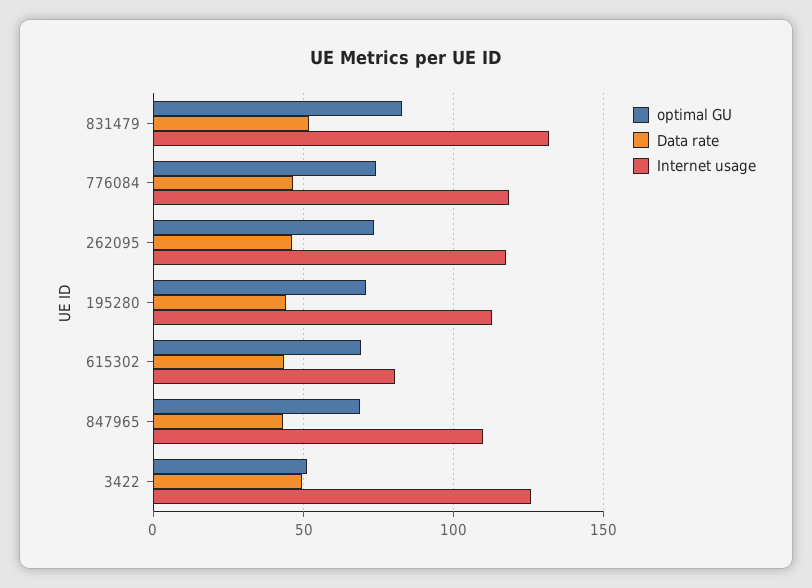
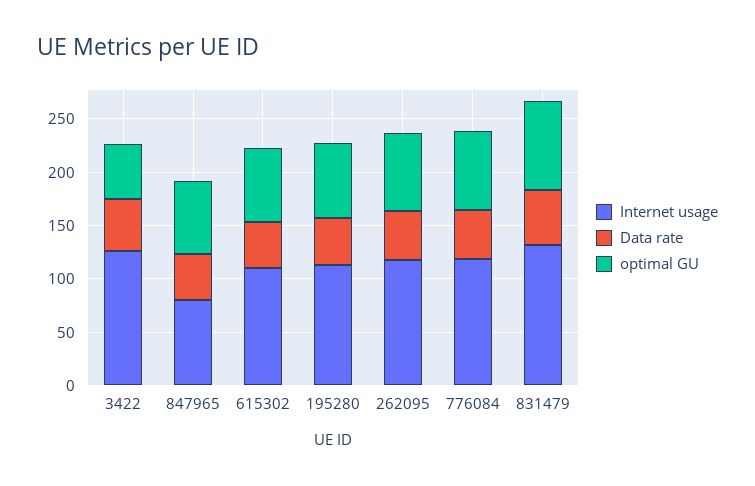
  {
    "optimal GU": {
      "831479": 85,
      "776084": 75,
      "262095": 75,
      "195280": 70,
      "615302": 70,
      "847965": 70,
      "3422": 50
    },
    "Data rate": {
      "831479": 50,
      "776084": 45,
      "262095": 45,
      "195280": 45,
      "615302": 45,
      "847965": 45,
      "3422": 50
    },
    "Internet usage": {
      "831479": 130,
      "776084": 120,
      "262095": 115,
      "195280": 115,
-     "615302": 80,
+     "615302": 110,
-     "847965": 110,
+     "847965": 80,
      "3422": 125
    }
  }

